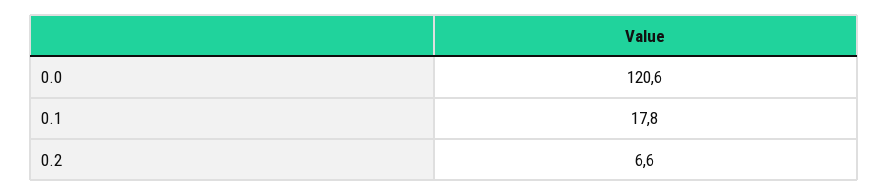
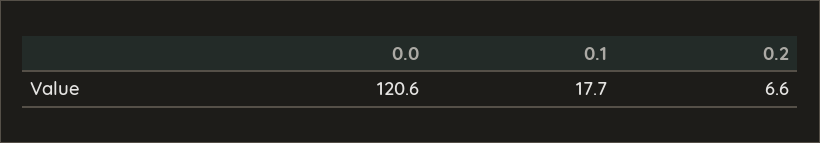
  {
    "0.0": 120.6,
-   "0.1": 17.8,
+   "0.1": 17.7,
    "0.2": 6.6
  }

